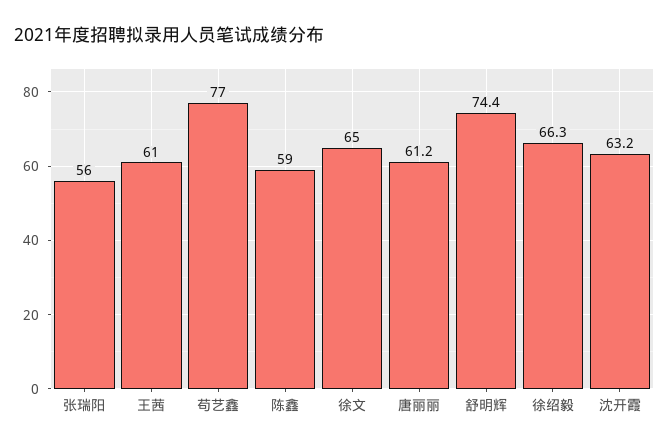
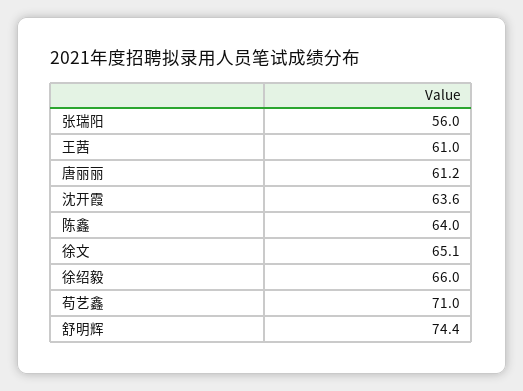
  {
    "张瑞阳": 56,
    "王茜": 61,
-   "苟艺鑫": 77,
+   "苟艺鑫": 71,
-   "陈鑫": 59,
+   "陈鑫": 64,
-   "徐文": 65,
+   "徐文": 65.1,
    "唐丽丽": 61.2,
    "舒明辉": 74.4,
-   "徐绍毅": 66.3,
+   "徐绍毅": 66,
-   "沈开霞": 63.2
+   "沈开霞": 63.6
  }

